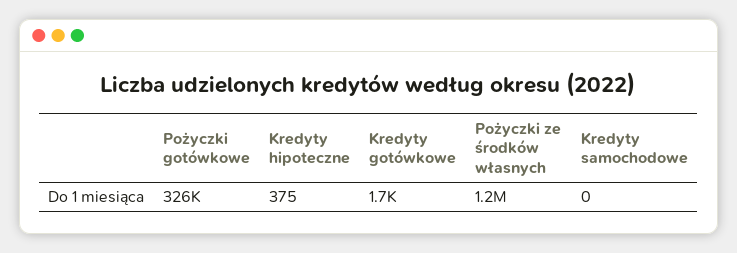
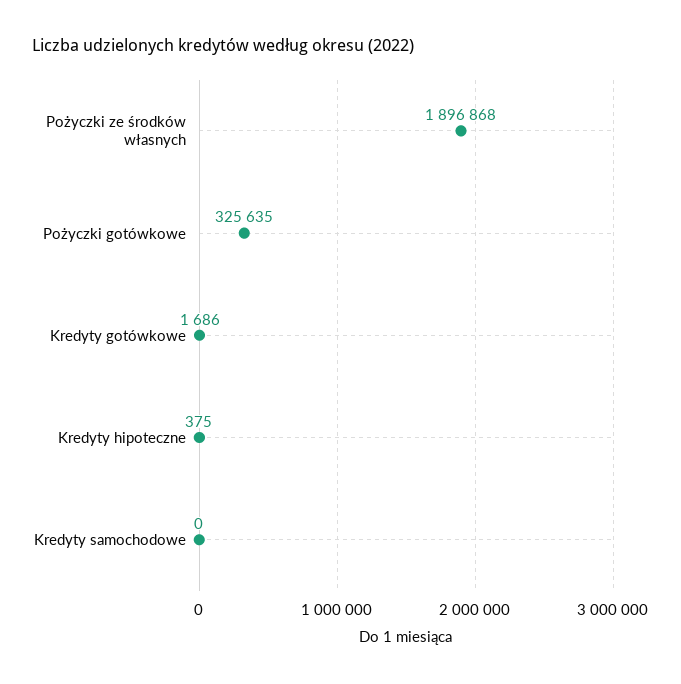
  {
    "Pożyczki gotówkowe": 325635,
    "Kredyty hipoteczne": 375,
    "Kredyty gotówkowe": 1686,
-   "Pożyczki ze środków własnych": 1200000,
+   "Pożyczki ze środków własnych": 1896868,
    "Kredyty samochodowe": 0
  }

